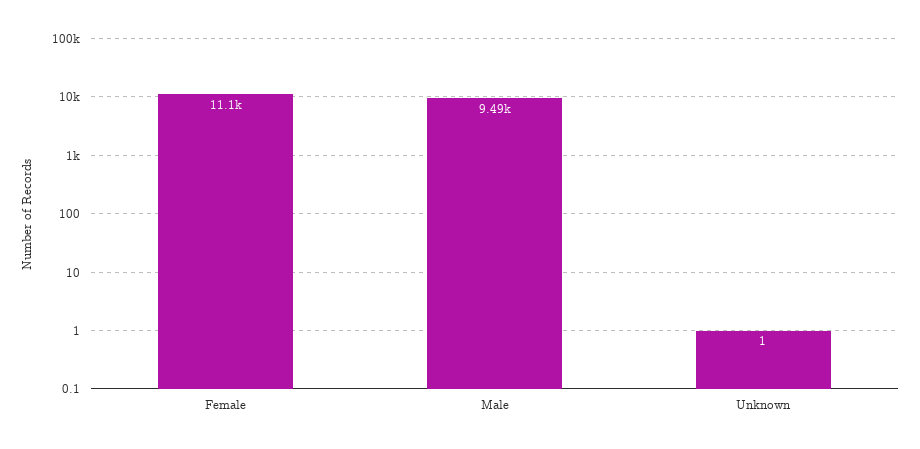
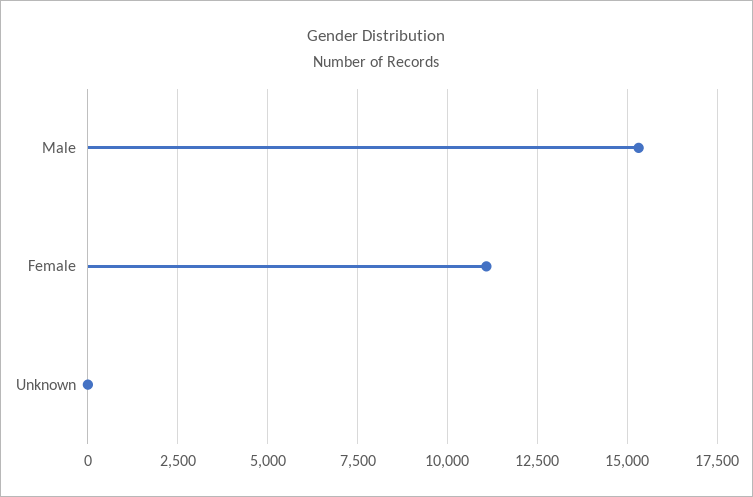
  {
    "Female": 11100,
-   "Male": 9490,
+   "Male": 15250,
    "Unknown": 1
  }

